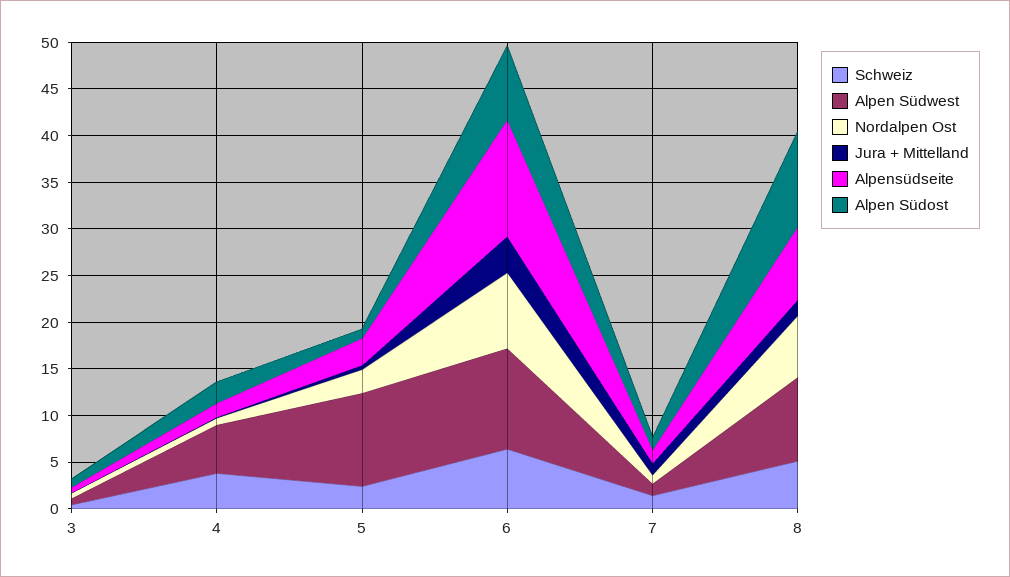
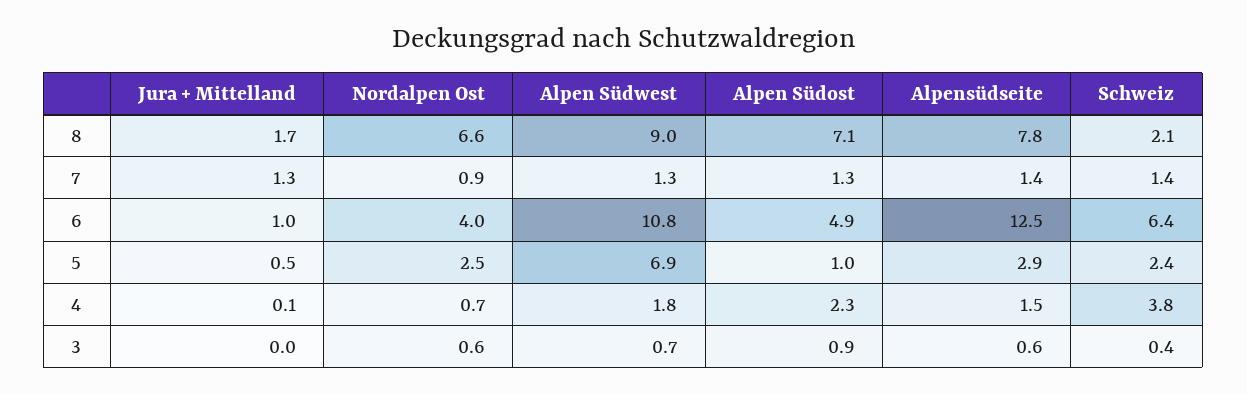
  {
    "Schweiz": {
      "3": 0.4,
      "4": 3.8,
      "5": 2.4,
      "6": 6.4,
      "7": 1.4,
-     "8": 5
+     "8": 2.1
    },
    "Alpen Südwest": {
      "3": 0.7,
-     "4": 5,
+     "4": 1.8,
-     "5": 10,
+     "5": 6.9,
      "6": 10.8,
      "7": 1.3,
      "8": 9
    },
    "Nordalpen Ost": {
      "3": 0.6,
      "4": 0.7,
      "5": 2.5,
-     "6": 8,
+     "6": 4,
      "7": 0.9,
      "8": 6.6
    },
    "Jura + Mittelland": {
      "3": 0,
      "4": 0.1,
      "5": 0.5,
-     "6": 4,
+     "6": 1,
      "7": 1.3,
      "8": 1.7
    },
    "Alpensüdseite": {
      "3": 0.6,
      "4": 1.5,
      "5": 2.9,
      "6": 12.5,
      "7": 1.4,
      "8": 7.8
    },
    "Alpen Südost": {
      "3": 0.9,
      "4": 2.3,
      "5": 1,
-     "6": 8,
+     "6": 4.9,
      "7": 1.3,
-     "8": 10
+     "8": 7.1
    }
  }

